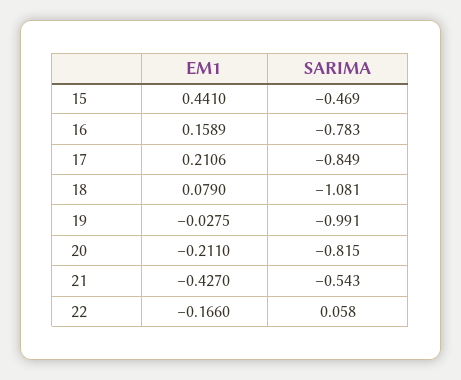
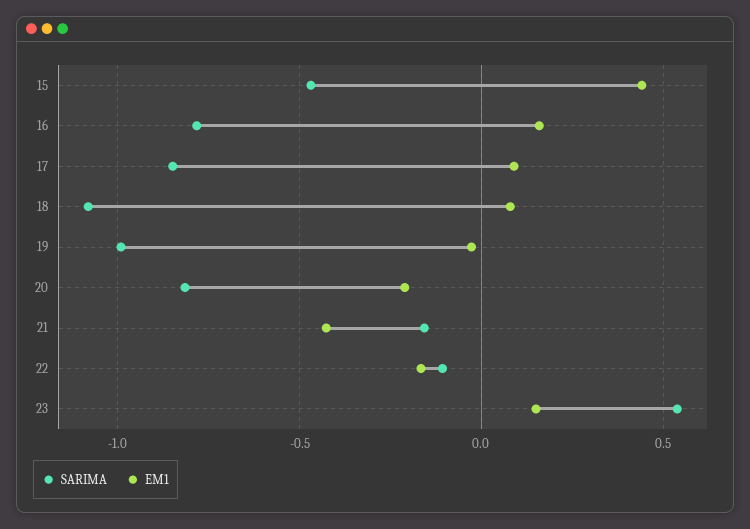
  {
    "EM1": {
      "15": 0.441,
      "16": 0.1589,
-     "17": 0.2106,
+     "17": 0.1,
      "18": 0.079,
      "19": -0.0275,
      "20": -0.211,
      "21": -0.427,
-     "22": -0.166
+     "22": -0.166,
+     "23": 0.15
    },
    "SARIMA": {
      "15": -0.469,
      "16": -0.783,
      "17": -0.849,
      "18": -1.081,
      "19": -0.991,
      "20": -0.815,
-     "21": -0.543,
+     "21": -0.15,
-     "22": 0.058
+     "22": -0.1,
+     "23": 0.55
    }
  }

